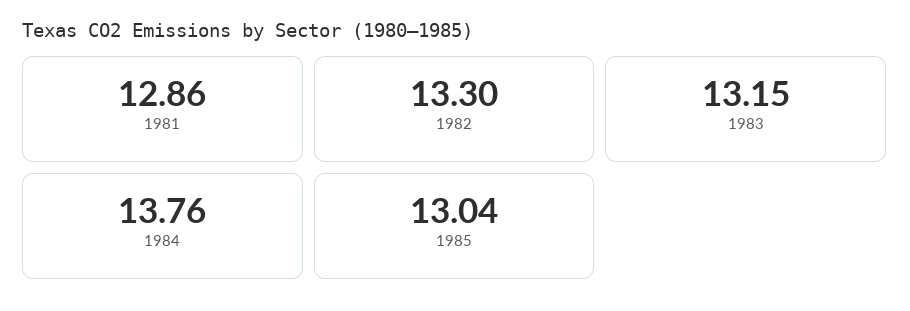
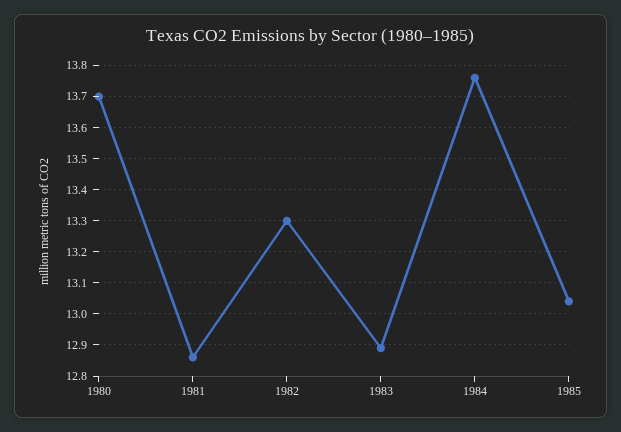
  {
    "1981": 12.86,
    "1982": 13.3,
-   "1983": 13.15,
+   "1983": 12.9,
    "1984": 13.76,
-   "1985": 13.04
+   "1985": 13.04,
+   "1980": 13.7
  }

